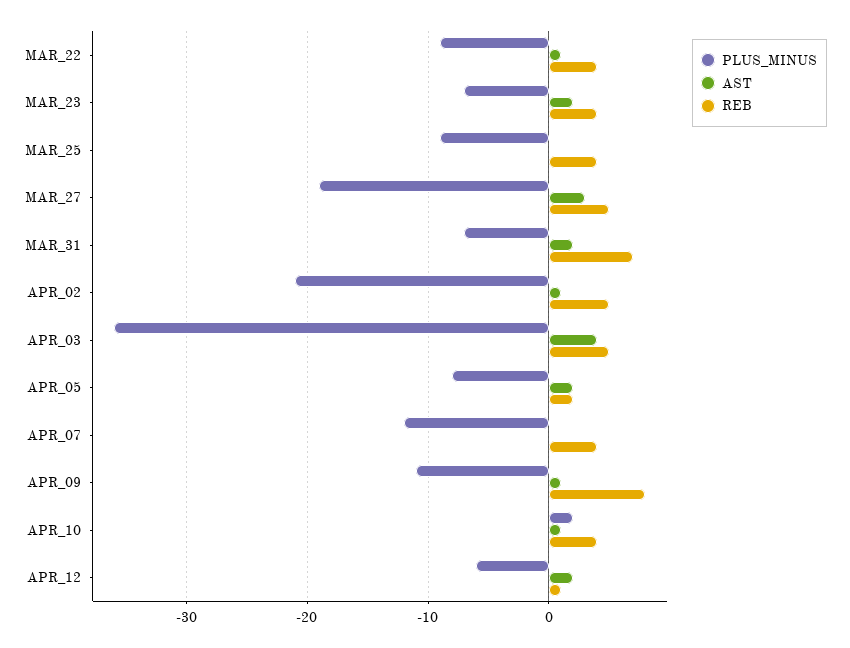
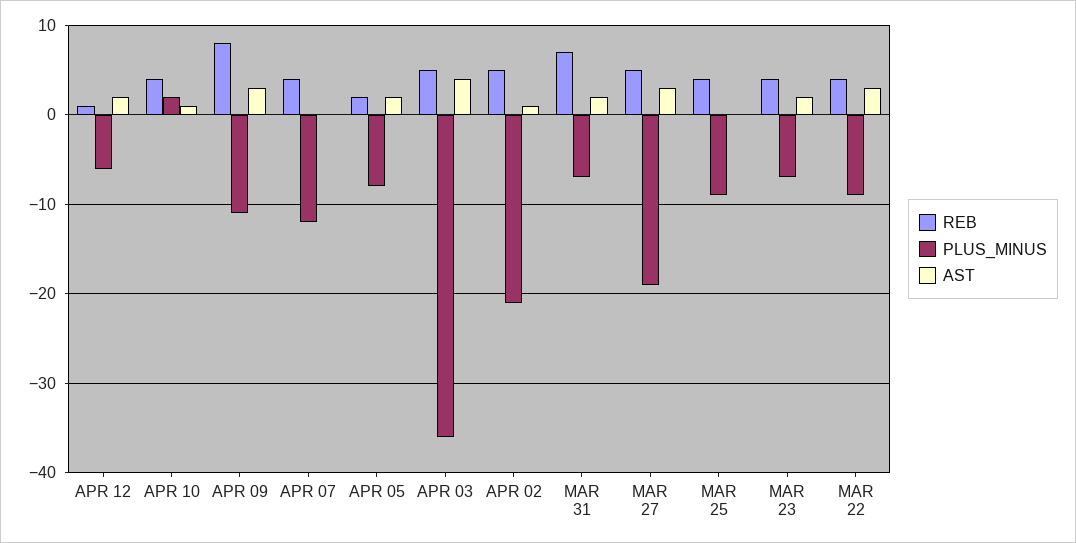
  {
    "PLUS_MINUS": {
      "MAR_22": -9,
      "MAR_23": -7,
      "MAR_25": -9,
      "MAR_27": -19,
      "MAR_31": -7,
      "APR_02": -21,
      "APR_03": -36,
      "APR_05": -8,
      "APR_07": -12,
      "APR_09": -11,
      "APR_10": 2,
      "APR_12": -6
    },
    "AST": {
-     "MAR_22": 1,
+     "MAR_22": 3,
      "MAR_23": 2,
      "MAR_25": 0,
      "MAR_27": 3,
      "MAR_31": 2,
      "APR_02": 1,
      "APR_03": 4,
      "APR_05": 2,
      "APR_07": 0,
-     "APR_09": 1,
+     "APR_09": 3,
      "APR_10": 1,
      "APR_12": 2
    },
    "REB": {
      "MAR_22": 4,
      "MAR_23": 4,
      "MAR_25": 4,
      "MAR_27": 5,
      "MAR_31": 7,
      "APR_02": 5,
      "APR_03": 5,
      "APR_05": 2,
      "APR_07": 4,
      "APR_09": 8,
      "APR_10": 4,
      "APR_12": 1
    }
  }

